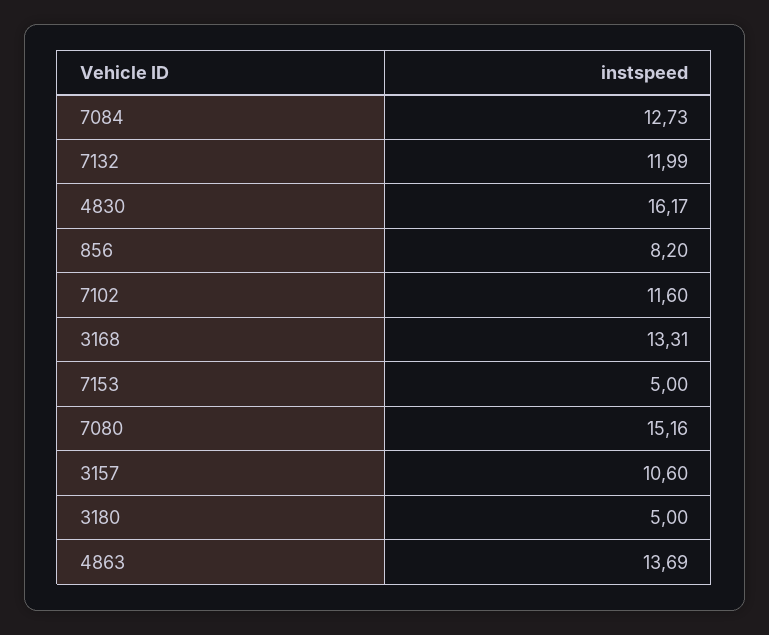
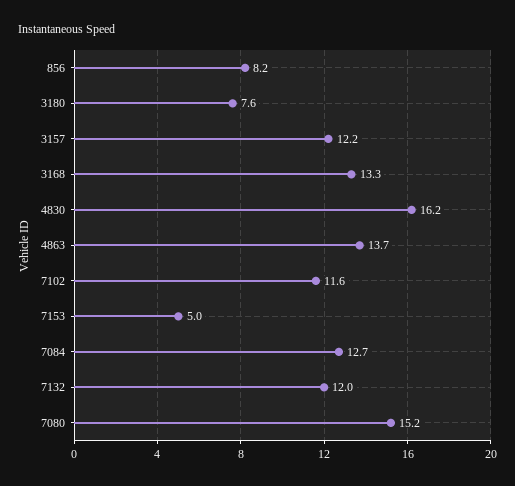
  {
    "7084": 12.73,
    "7132": 11.99,
    "4830": 16.17,
    "856": 8.2,
    "7102": 11.6,
    "3168": 13.31,
    "7153": 5,
    "7080": 15.16,
-   "3157": 10.6,
+   "3157": 12.2,
-   "3180": 5,
+   "3180": 7.6,
    "4863": 13.69
  }

